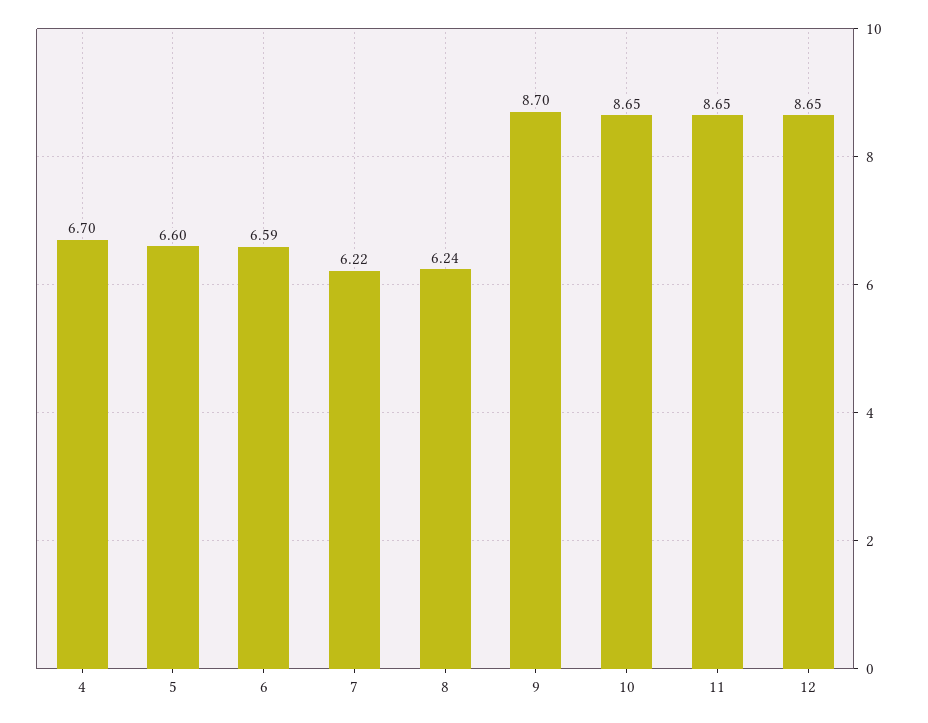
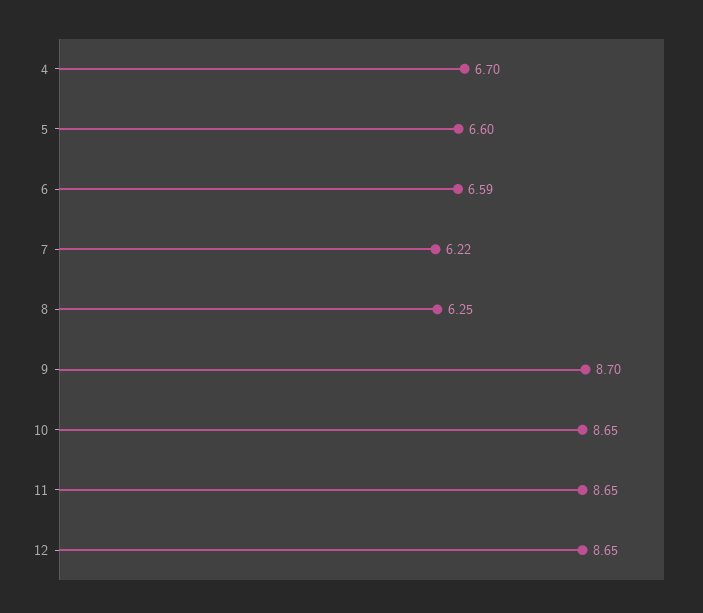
  {
    "4": 6.7,
    "5": 6.6,
    "6": 6.59,
    "7": 6.22,
-   "8": 6.24,
+   "8": 6.25,
    "9": 8.7,
    "10": 8.65,
    "11": 8.65,
    "12": 8.65
  }

